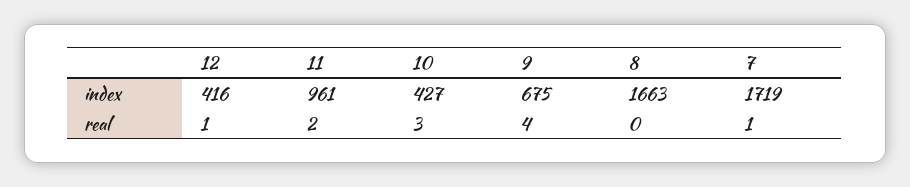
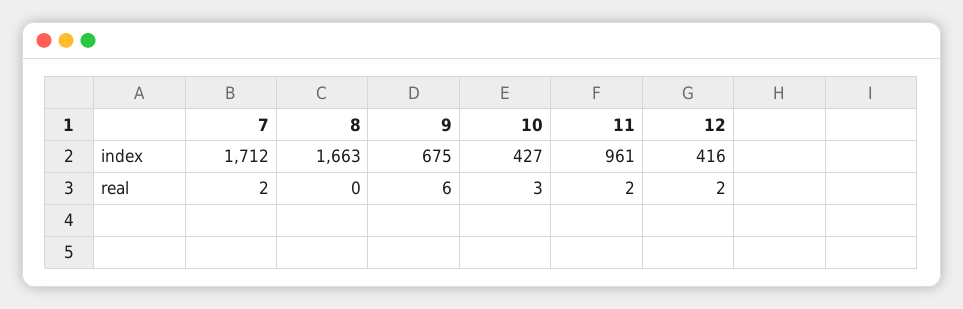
  {
    "12": {
      "index": 416,
-     "real": 1
+     "real": 2
    },
    "11": {
      "index": 961,
      "real": 2
    },
    "10": {
      "index": 427,
      "real": 3
    },
    "9": {
      "index": 675,
-     "real": 4
+     "real": 6
    },
    "8": {
      "index": 1663,
      "real": 0
    },
    "7": {
-     "index": 1719,
+     "index": 1712,
-     "real": 1
+     "real": 2
    }
  }

